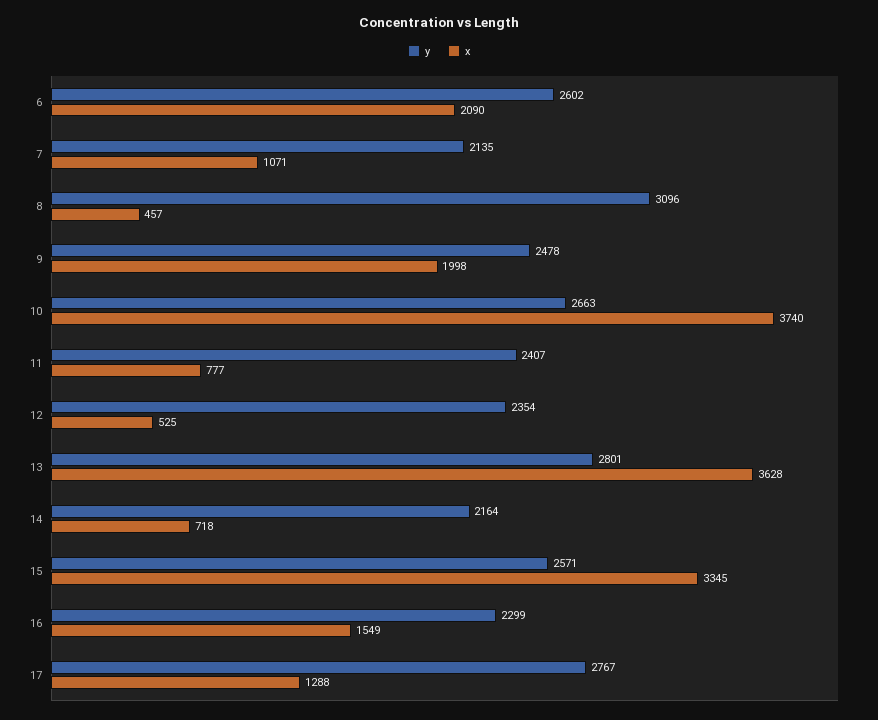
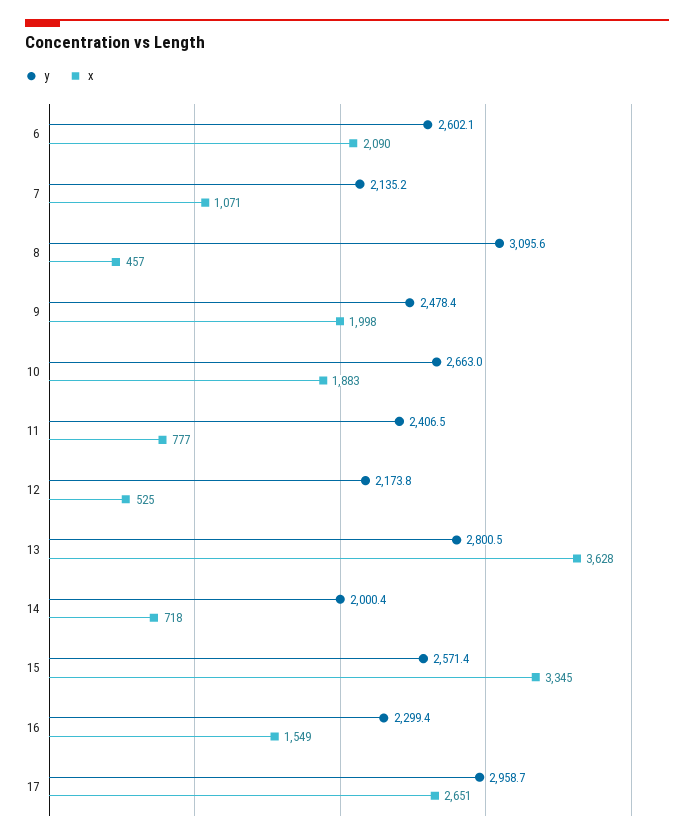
  {
    "y": {
      "6": 2602.1,
      "7": 2135.2,
      "8": 3095.6,
      "9": 2478.4,
      "10": 2663,
      "11": 2406.5,
-     "12": 2354,
+     "12": 2173.8,
      "13": 2800.5,
-     "14": 2164,
+     "14": 2000.4,
      "15": 2571.4,
      "16": 2299.4,
-     "17": 2767
+     "17": 2958.7
    },
    "x": {
      "6": 2090,
      "7": 1071,
      "8": 457,
      "9": 1998,
-     "10": 3740,
+     "10": 1883,
      "11": 777,
      "12": 525,
      "13": 3628,
      "14": 718,
      "15": 3345,
      "16": 1549,
-     "17": 1288
+     "17": 2651
    }
  }

